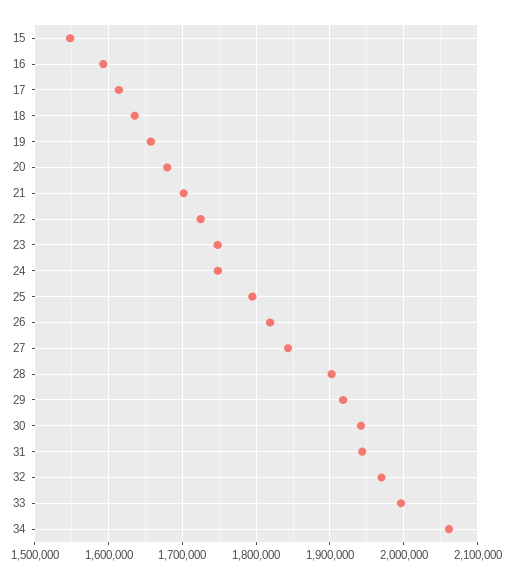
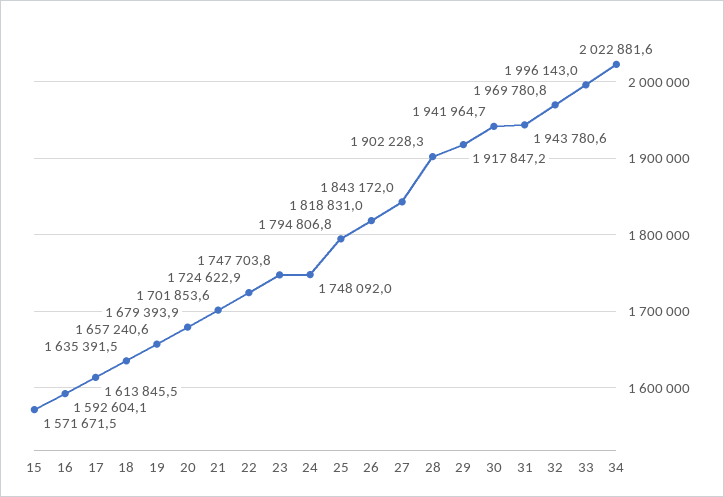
  {
-   "15": 1550000,
+   "15": 1571671.5,
    "16": 1592604.1,
    "17": 1613845.5,
    "18": 1635391.5,
    "19": 1657240.6,
    "20": 1679393.9,
    "21": 1701853.6,
    "22": 1724622.9,
    "23": 1747703.8,
    "24": 1748092,
    "25": 1794806.8,
    "26": 1818831,
    "27": 1843172,
    "28": 1902228.3,
    "29": 1917847.2,
    "30": 1941964.7,
    "31": 1943780.6,
    "32": 1969780.8,
    "33": 1996143,
-   "34": 2060000
+   "34": 2022881.6
  }

